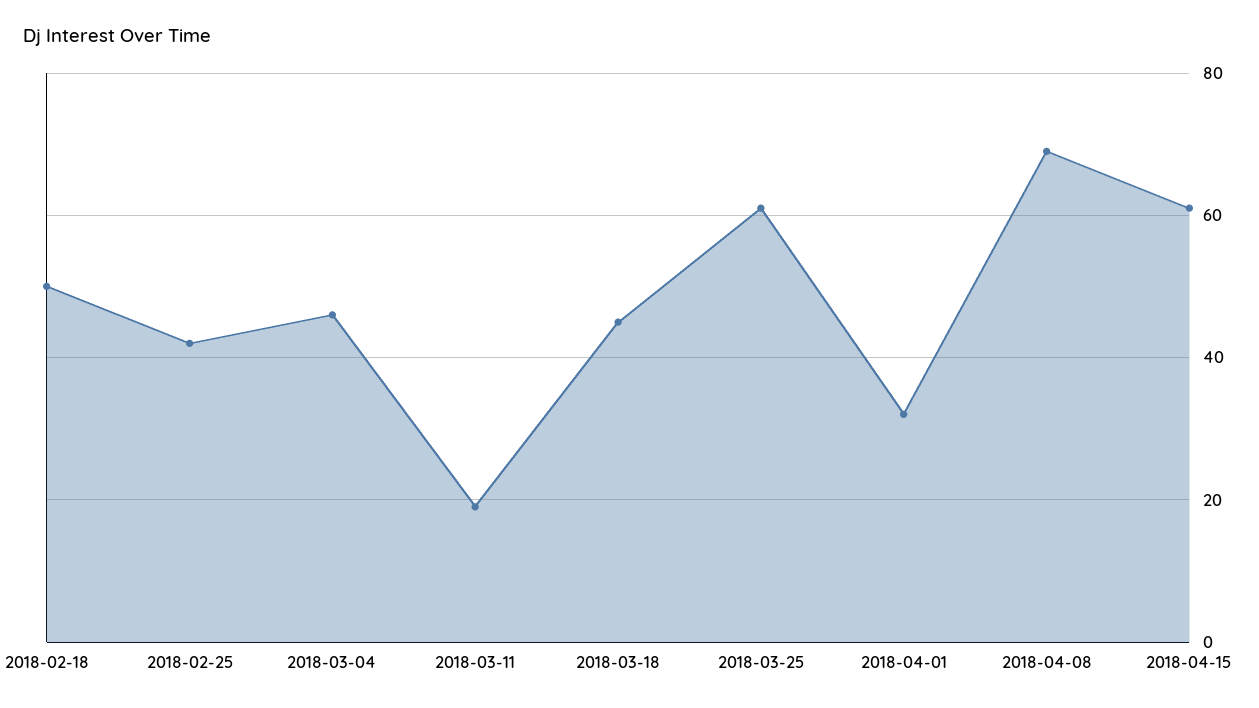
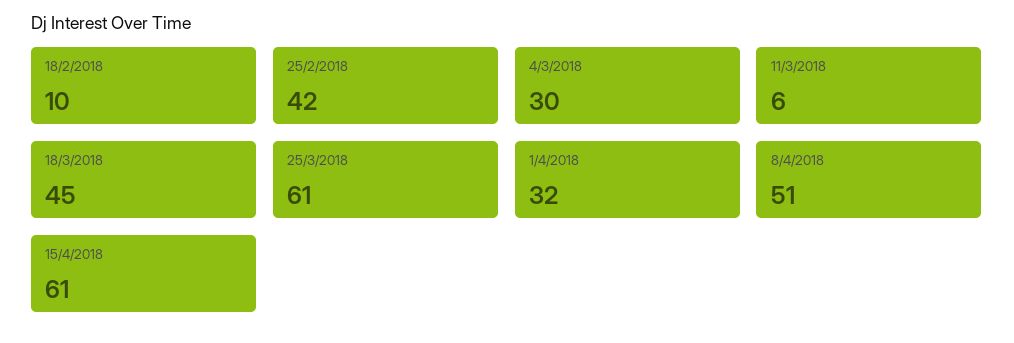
  {
-   "2018-02-18": 50,
+   "2018-02-18": 10,
    "2018-02-25": 42,
-   "2018-03-04": 45,
+   "2018-03-04": 30,
-   "2018-03-11": 20,
+   "2018-03-11": 6,
    "2018-03-18": 45,
    "2018-03-25": 61,
    "2018-04-01": 32,
-   "2018-04-08": 70,
+   "2018-04-08": 51,
    "2018-04-15": 61
  }

